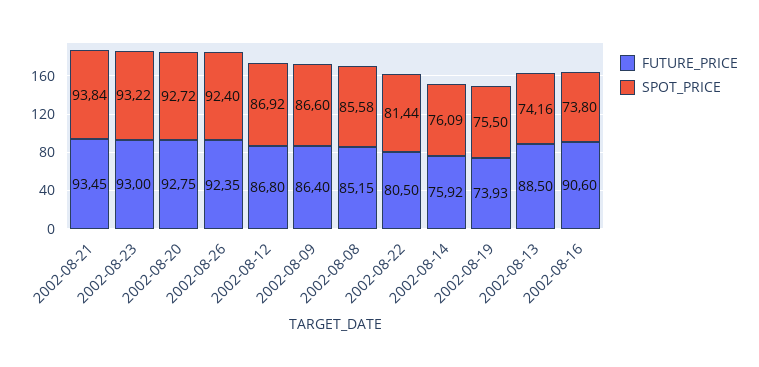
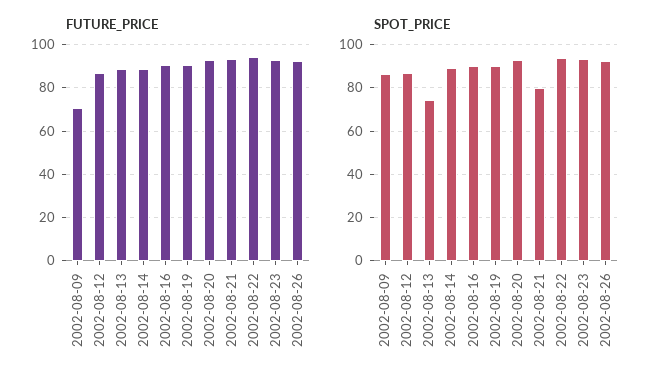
  {
    "FUTURE_PRICE": {
      "2002-08-21": 93.45,
      "2002-08-23": 93,
      "2002-08-20": 92.75,
      "2002-08-26": 92.35,
      "2002-08-12": 86.8,
-     "2002-08-09": 86.4,
+     "2002-08-09": 70,
-     "2002-08-08": 85.15,
-     "2002-08-22": 80.5,
+     "2002-08-22": 95,
-     "2002-08-14": 75.92,
+     "2002-08-14": 90,
-     "2002-08-19": 73.93,
+     "2002-08-19": 90,
      "2002-08-13": 88.5,
      "2002-08-16": 90.6
    },
    "SPOT_PRICE": {
-     "2002-08-21": 93.84,
+     "2002-08-21": 80,
      "2002-08-23": 93.22,
      "2002-08-20": 92.72,
      "2002-08-26": 92.4,
      "2002-08-12": 86.92,
      "2002-08-09": 86.6,
-     "2002-08-08": 85.58,
-     "2002-08-22": 81.44,
+     "2002-08-22": 95,
-     "2002-08-14": 76.09,
+     "2002-08-14": 90,
-     "2002-08-19": 75.5,
+     "2002-08-19": 90,
      "2002-08-13": 74.16,
-     "2002-08-16": 73.8
+     "2002-08-16": 90
    }
  }

